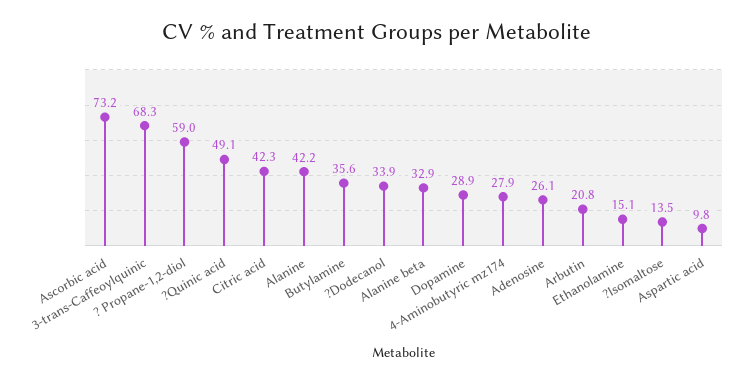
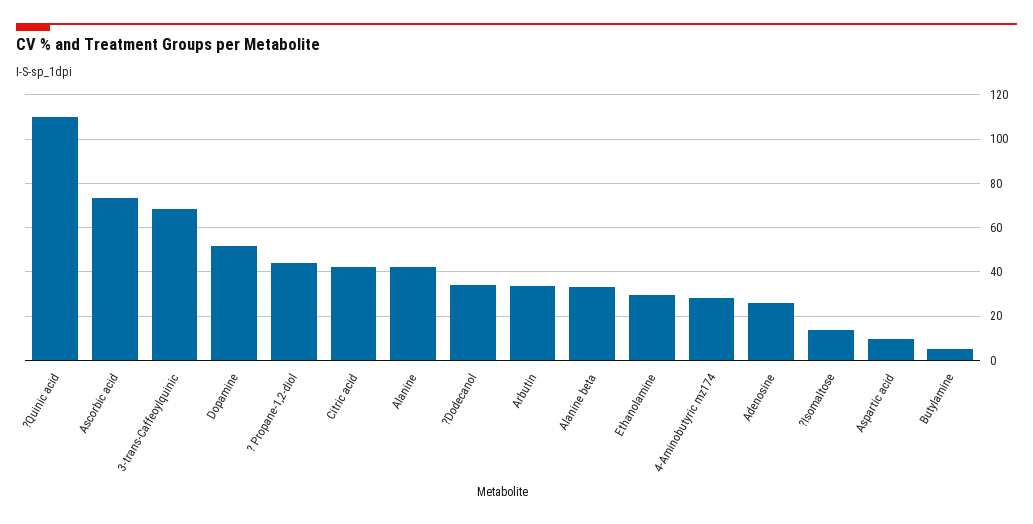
  {
    "Ascorbic acid": 73.2,
    "3-trans-Caffeoylquinic": 68.3,
-   "? Propane-1,2-diol": 59,
+   "? Propane-1,2-diol": 45,
-   "?Quinic acid": 49.1,
+   "?Quinic acid": 110,
    "Citric acid": 42.3,
    "Alanine": 42.2,
-   "Butylamine": 35.6,
+   "Butylamine": 5,
    "?Dodecanol": 33.9,
    "Alanine beta": 32.9,
-   "Dopamine": 28.9,
+   "Dopamine": 50,
    "4-Aminobutyric mz174": 27.9,
    "Adenosine": 26.1,
-   "Arbutin": 20.8,
+   "Arbutin": 35,
-   "Ethanolamine": 15.1,
+   "Ethanolamine": 30,
    "?Isomaltose": 13.5,
    "Aspartic acid": 9.8
  }

